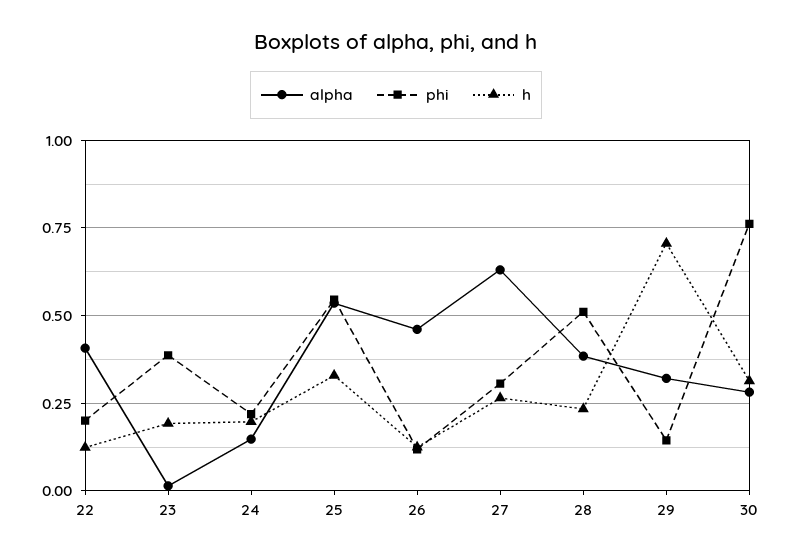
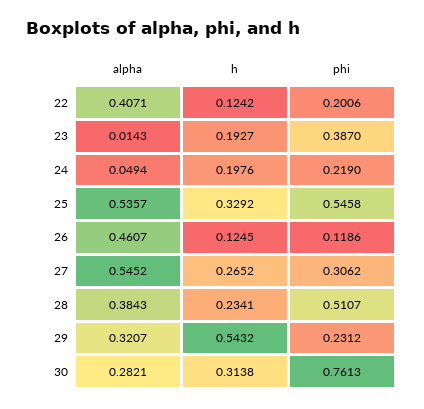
  {
    "alpha": {
      "22": 0.4071,
      "23": 0.0143,
-     "24": 0.15,
+     "24": 0.0494,
      "25": 0.5357,
      "26": 0.4607,
-     "27": 0.625,
+     "27": 0.5452,
      "28": 0.3843,
      "29": 0.3207,
      "30": 0.2821
    },
    "phi": {
      "22": 0.2006,
      "23": 0.387,
      "24": 0.219,
      "25": 0.5458,
      "26": 0.1186,
      "27": 0.3062,
      "28": 0.5107,
-     "29": 0.15,
+     "29": 0.2312,
      "30": 0.7613
    },
    "h": {
      "22": 0.1242,
      "23": 0.1927,
      "24": 0.1976,
      "25": 0.3292,
      "26": 0.1245,
      "27": 0.2652,
      "28": 0.2341,
-     "29": 0.7,
+     "29": 0.5432,
      "30": 0.3138
    }
  }

